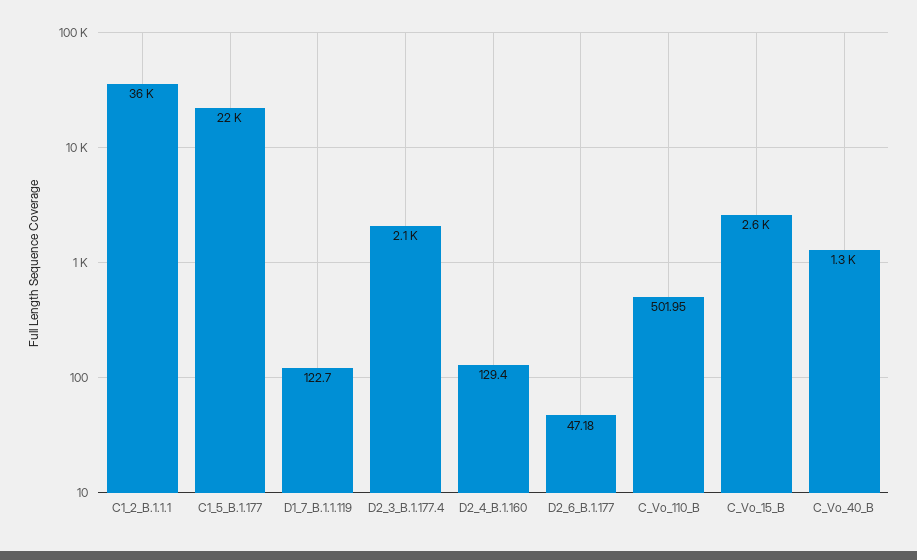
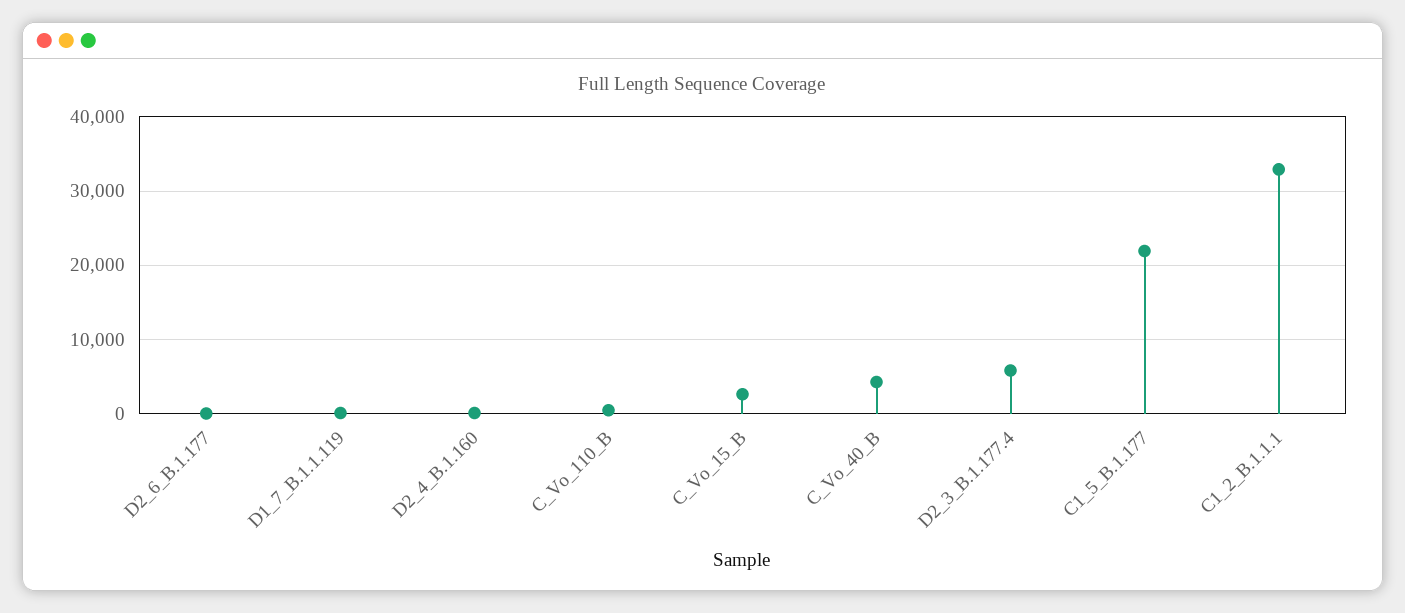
  {
-   "C1_2_B.1.1.1": 36000,
+   "C1_2_B.1.1.1": 33000,
    "C1_5_B.1.177": 22000,
    "D1_7_B.1.1.119": 122.7,
-   "D2_3_B.1.177.4": 2100,
+   "D2_3_B.1.177.4": 6000,
    "D2_4_B.1.160": 129.4,
    "D2_6_B.1.177": 47.18,
    "C_Vo_110_B": 501.95,
    "C_Vo_15_B": 2600,
-   "C_Vo_40_B": 1300
+   "C_Vo_40_B": 4000
  }

